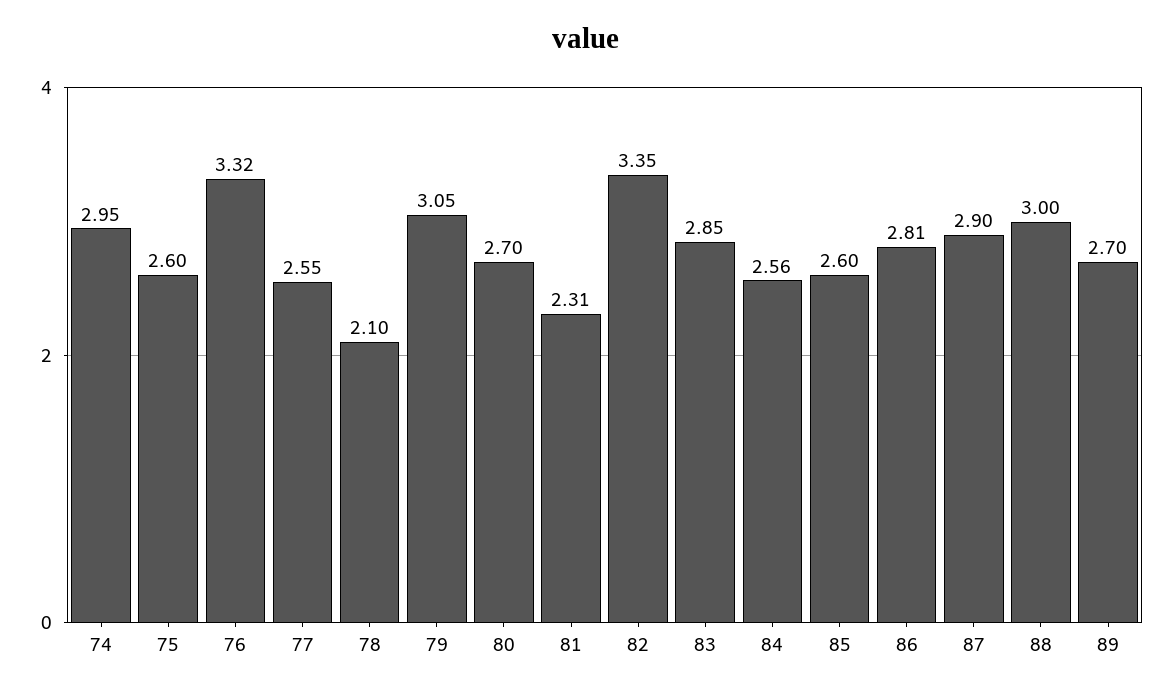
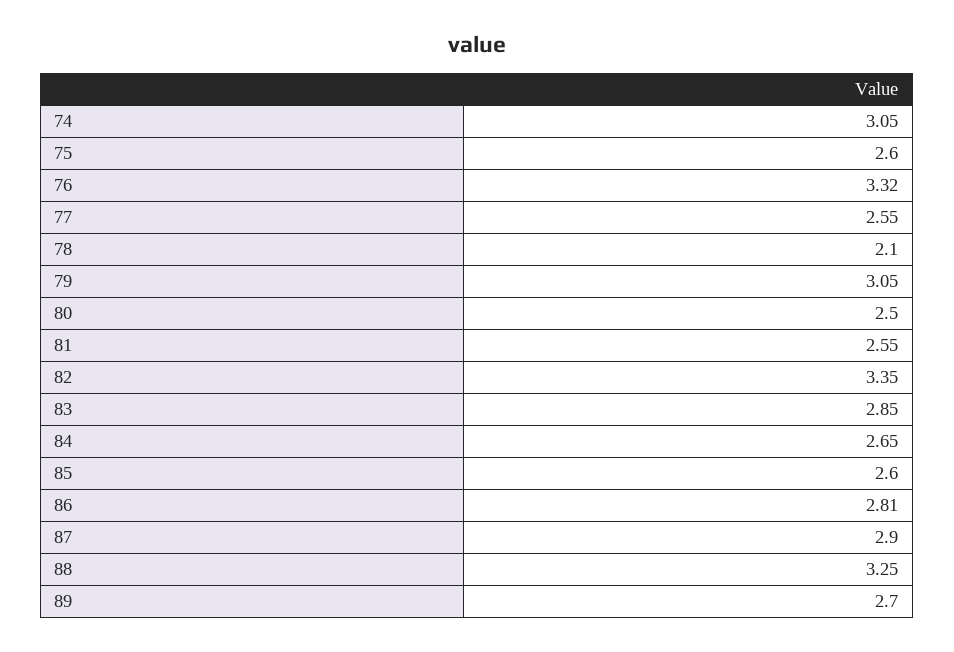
  {
-   "74": 2.95,
+   "74": 3.05,
    "75": 2.6,
    "76": 3.32,
    "77": 2.55,
    "78": 2.1,
    "79": 3.05,
-   "80": 2.7,
+   "80": 2.5,
-   "81": 2.31,
+   "81": 2.55,
    "82": 3.35,
    "83": 2.85,
-   "84": 2.56,
+   "84": 2.65,
    "85": 2.6,
    "86": 2.81,
    "87": 2.9,
-   "88": 3,
+   "88": 3.25,
    "89": 2.7
  }

